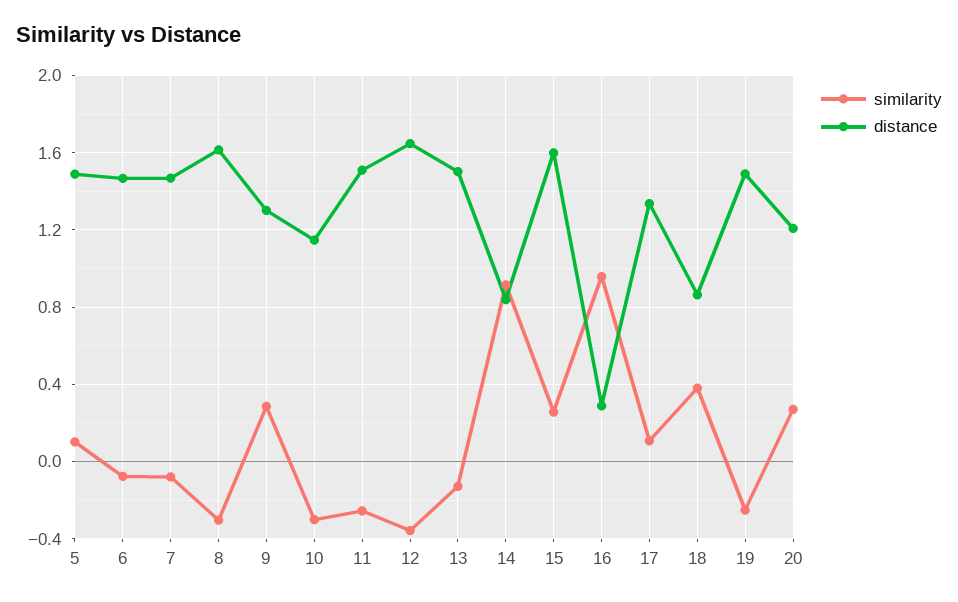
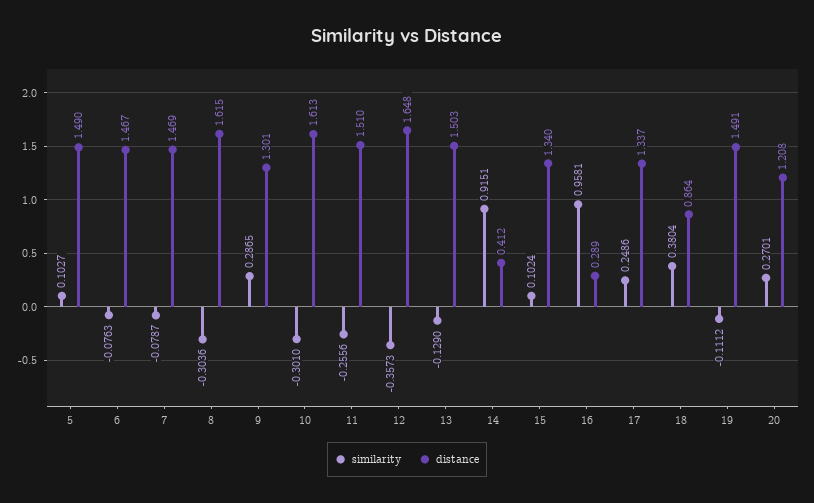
  {
    "similarity": {
      "5": 0.1027,
      "6": -0.0763,
      "7": -0.0787,
      "8": -0.3036,
      "9": 0.2865,
      "10": -0.301,
      "11": -0.2556,
      "12": -0.3573,
      "13": -0.129,
      "14": 0.9151,
-     "15": 0.25,
+     "15": 0.1024,
      "16": 0.9581,
-     "17": 0.1,
+     "17": 0.2486,
      "18": 0.3804,
-     "19": -0.25,
+     "19": -0.1112,
      "20": 0.2701
    },
    "distance": {
      "5": 1.49,
      "6": 1.467,
      "7": 1.469,
      "8": 1.615,
      "9": 1.301,
-     "10": 1.15,
+     "10": 1.613,
      "11": 1.51,
      "12": 1.648,
      "13": 1.503,
-     "14": 0.85,
+     "14": 0.412,
-     "15": 1.6,
+     "15": 1.34,
      "16": 0.289,
      "17": 1.337,
      "18": 0.864,
      "19": 1.491,
      "20": 1.208
    }
  }

